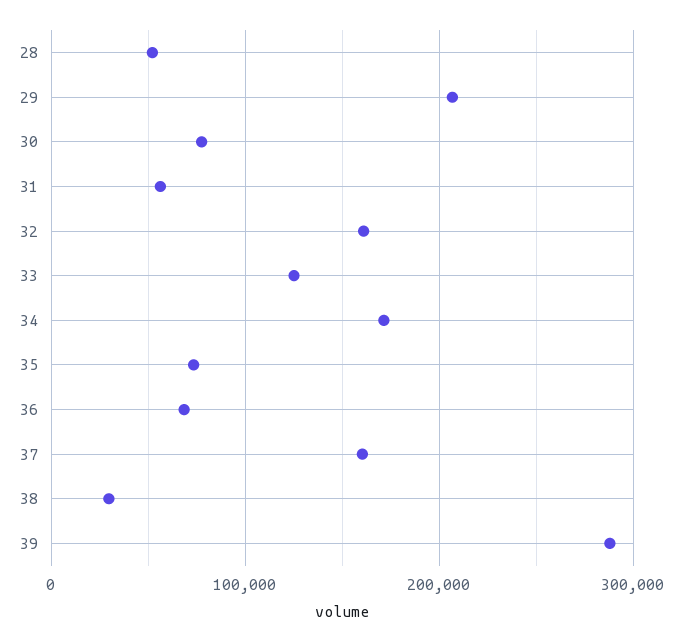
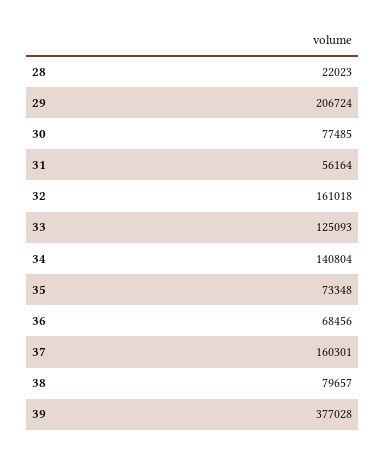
  {
-   "28": 50000,
+   "28": 22023,
    "29": 206724,
    "30": 77485,
    "31": 56164,
    "32": 161018,
    "33": 125093,
-   "34": 170000,
+   "34": 140804,
    "35": 73348,
    "36": 68456,
    "37": 160301,
-   "38": 30000,
+   "38": 79657,
-   "39": 290000
+   "39": 377028
  }

